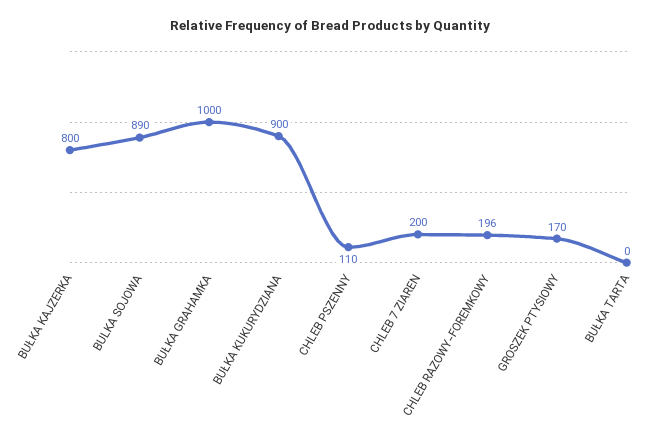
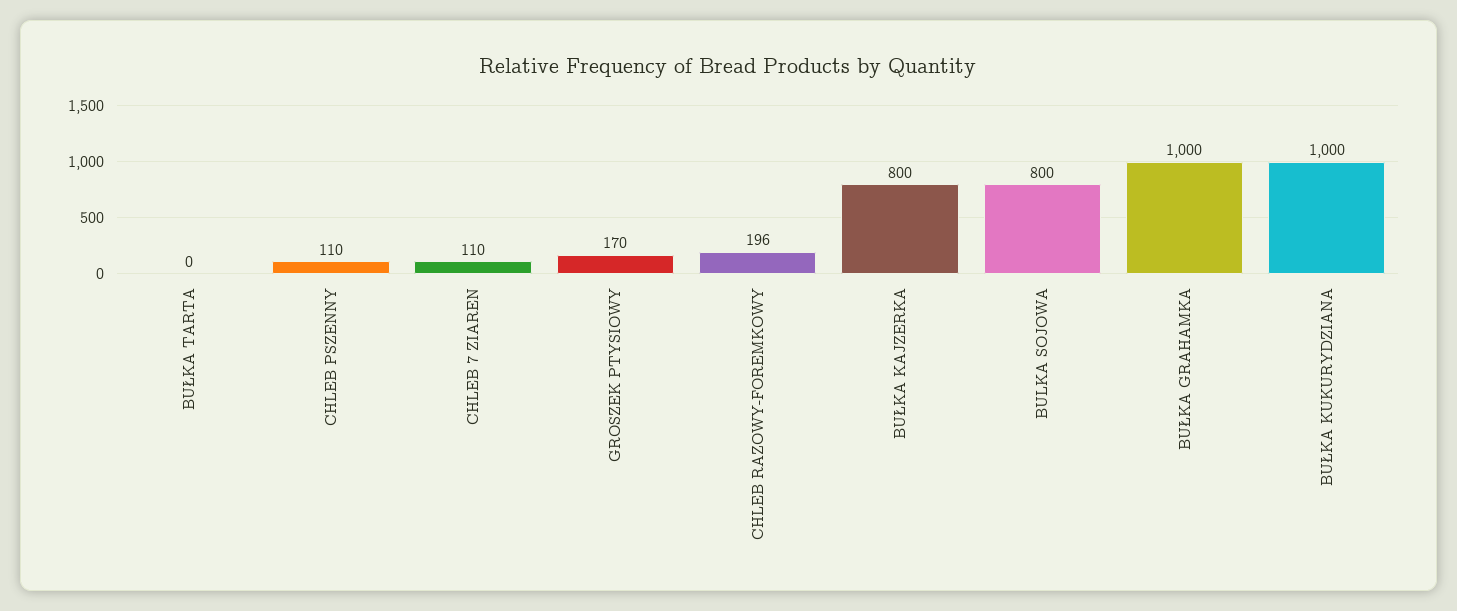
  {
    "BUŁKA KAJZERKA": 800,
-   "BULKA SOJOWA": 890,
+   "BULKA SOJOWA": 800,
    "BUŁKA GRAHAMKA": 1000,
-   "BUŁKA KUKURYDZIANA": 900,
+   "BUŁKA KUKURYDZIANA": 1000,
    "CHLEB PSZENNY": 110,
-   "CHLEB 7 ZIAREN": 200,
+   "CHLEB 7 ZIAREN": 110,
    "CHLEB RAZOWY-FOREMKOWY": 196,
    "GROSZEK PTYSIOWY": 170,
    "BUŁKA TARTA": 0
  }

